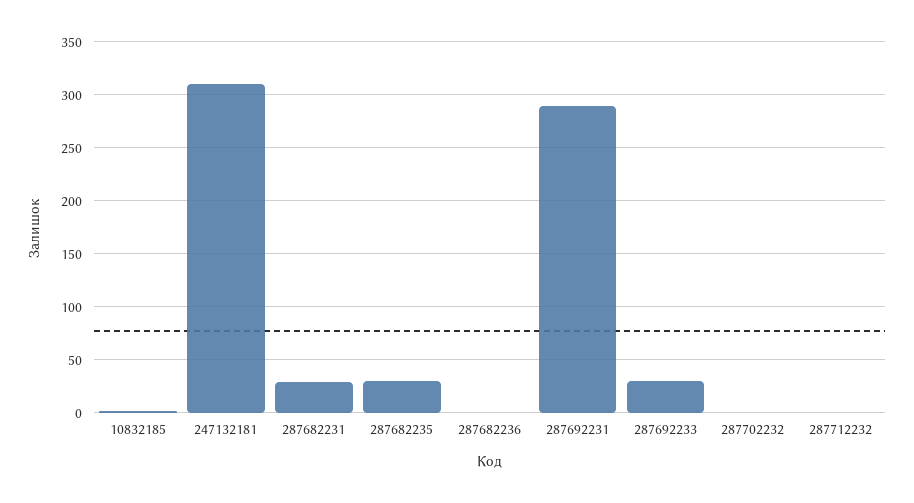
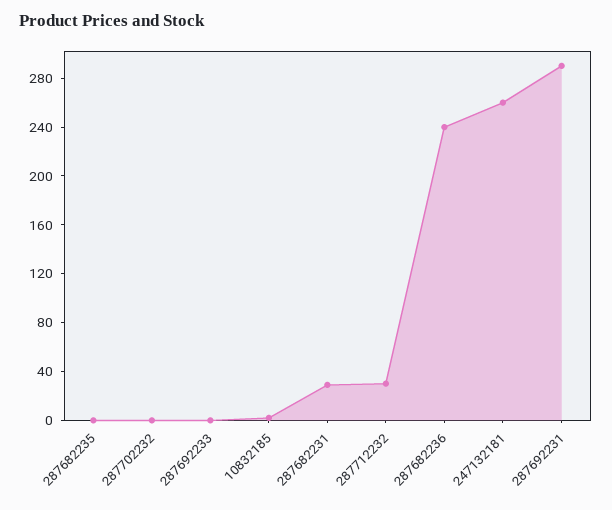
  {
    "10832185": 0,
-   "247132181": 310,
+   "247132181": 260,
    "287682231": 30,
-   "287682235": 30,
+   "287682235": 0,
-   "287682236": 0,
+   "287682236": 240,
    "287692231": 290,
-   "287692233": 30,
+   "287692233": 0,
    "287702232": 0,
-   "287712232": 0
+   "287712232": 30
  }

